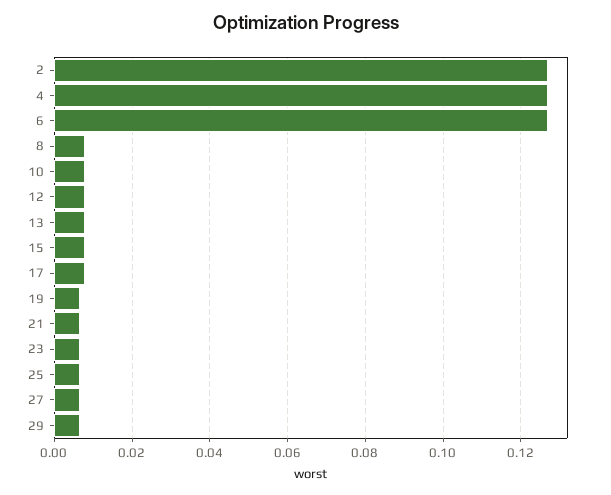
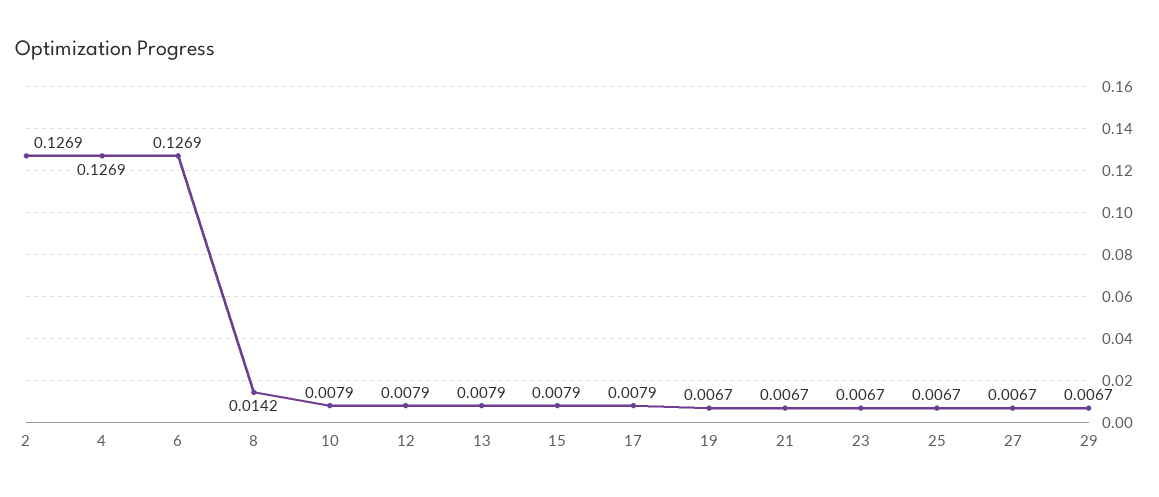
  {
    "2": 0.1269,
    "4": 0.1269,
    "6": 0.1269,
-   "8": 0.008,
+   "8": 0.0142,
    "10": 0.0079,
    "12": 0.0079,
    "13": 0.0079,
    "15": 0.0079,
    "17": 0.0079,
    "19": 0.0067,
    "21": 0.0067,
    "23": 0.0067,
    "25": 0.0067,
    "27": 0.0067,
    "29": 0.0067
  }

